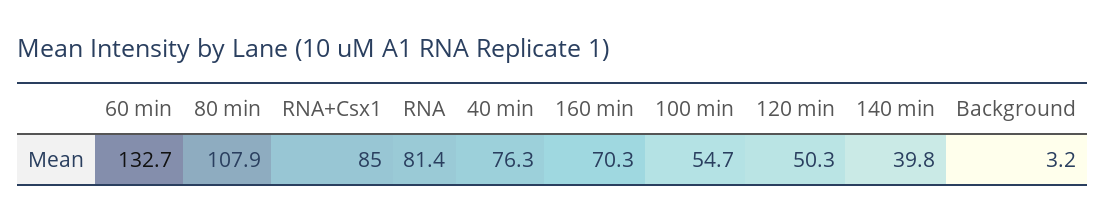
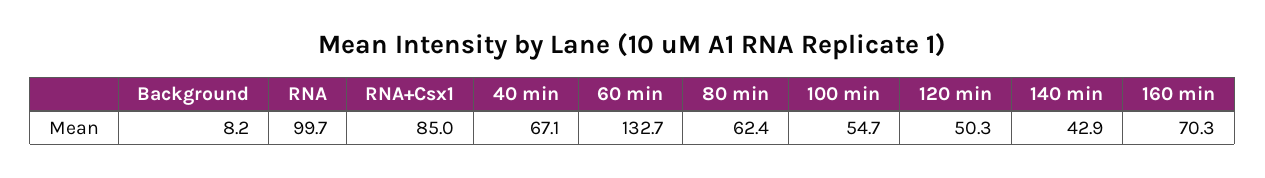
  {
    "60 min": 132.7,
-   "80 min": 107.9,
+   "80 min": 62.4,
    "RNA+Csx1": 85,
-   "RNA": 81.4,
+   "RNA": 99.7,
-   "40 min": 76.3,
+   "40 min": 67.1,
    "160 min": 70.3,
    "100 min": 54.7,
    "120 min": 50.3,
-   "140 min": 39.8,
+   "140 min": 42.9,
-   "Background": 3.2
+   "Background": 8.2
  }

